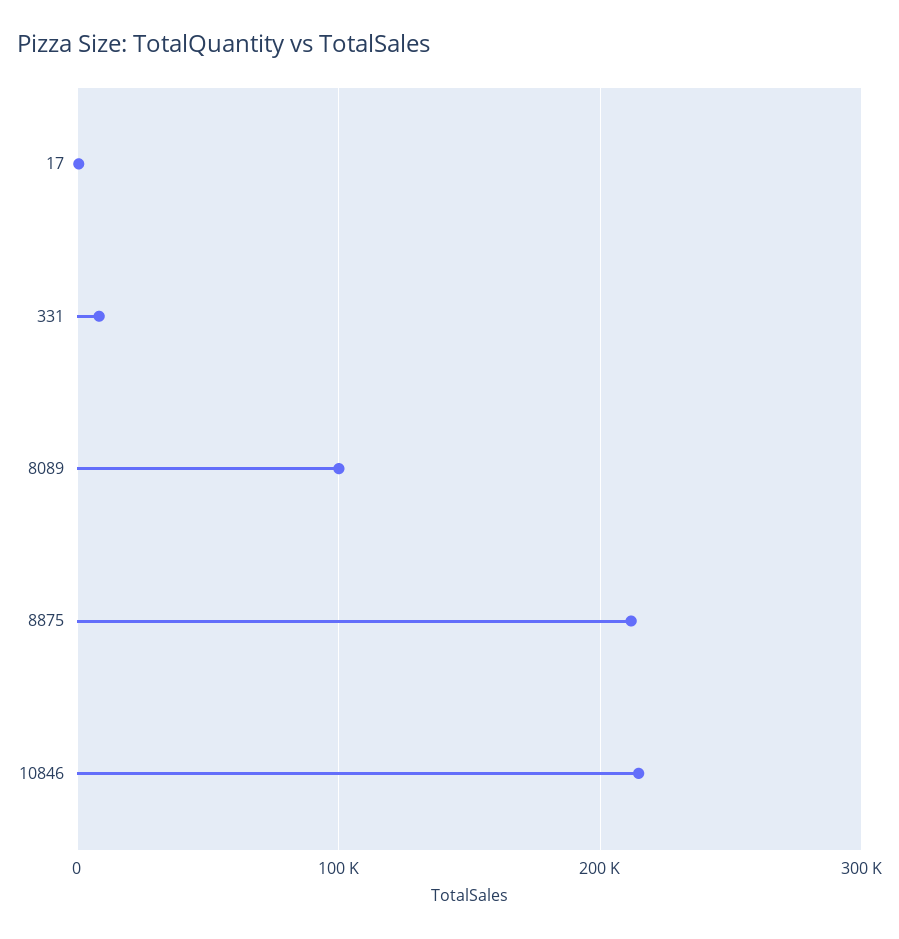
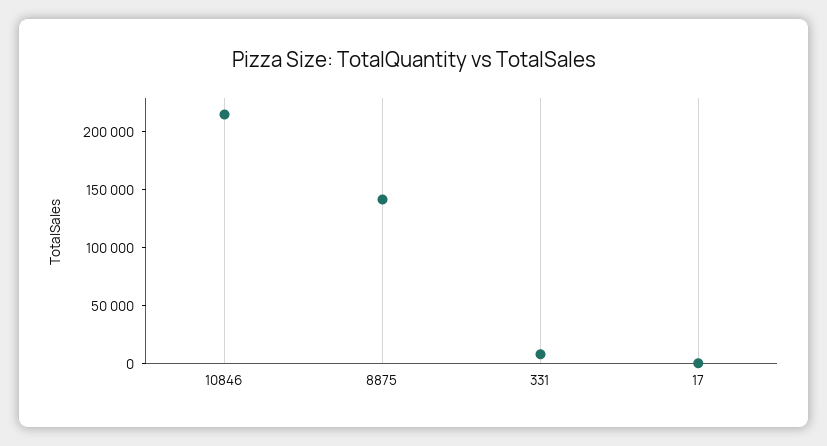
  {
    "17": 0,
    "331": 10000,
-   "8089": 100000,
-   "8875": 210000,
+   "8875": 140000,
    "10846": 210000
  }

